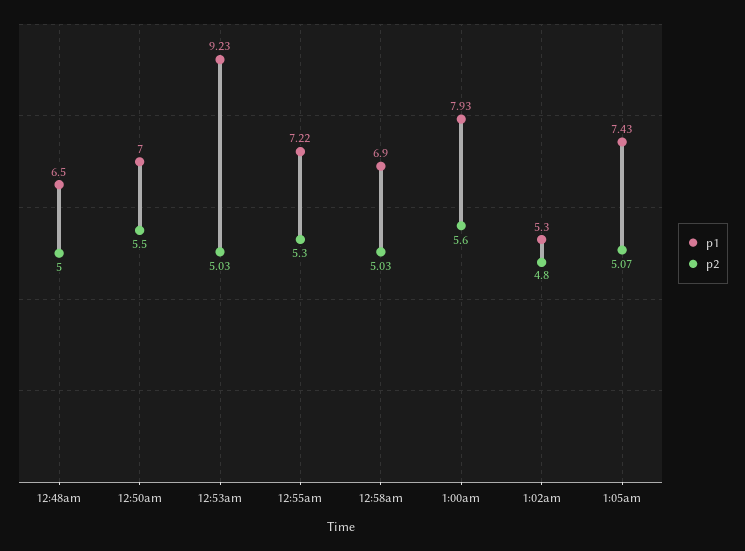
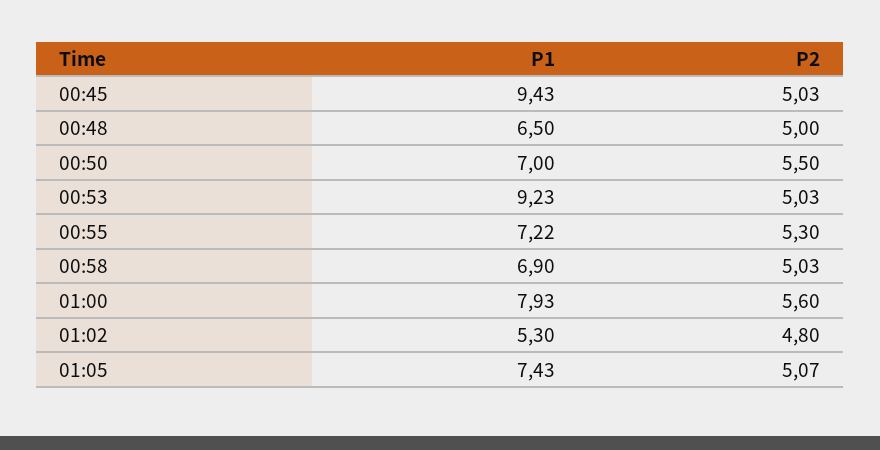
  {
    "p1": {
      "12:48am": 6.5,
      "12:50am": 7,
      "12:53am": 9.23,
      "12:55am": 7.22,
      "12:58am": 6.9,
      "1:00am": 7.93,
      "1:02am": 5.3,
-     "1:05am": 7.43
+     "1:05am": 7.43,
+     "00:45": 9.43
    },
    "p2": {
      "12:48am": 5,
      "12:50am": 5.5,
      "12:53am": 5.03,
      "12:55am": 5.3,
      "12:58am": 5.03,
      "1:00am": 5.6,
      "1:02am": 4.8,
-     "1:05am": 5.07
+     "1:05am": 5.07,
+     "00:45": 5.03
    }
  }

